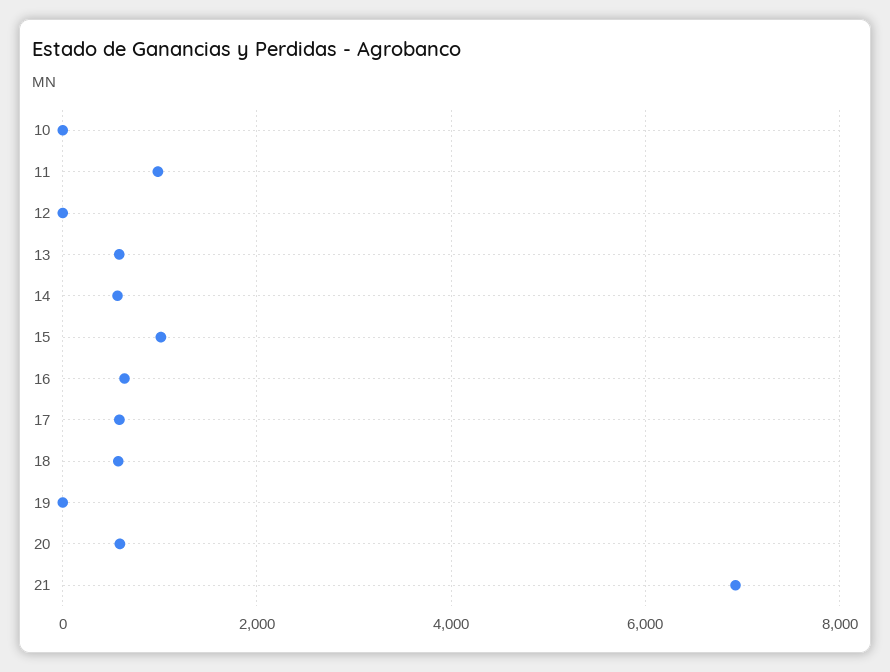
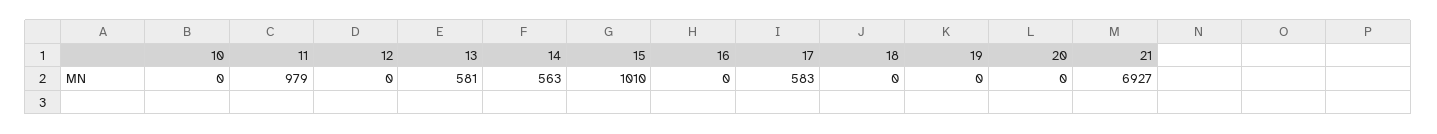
  {
    "10": 0,
    "11": 979,
    "12": 0,
    "13": 581,
    "14": 563,
    "15": 1010,
-   "16": 600,
+   "16": 0,
    "17": 583,
-   "18": 600,
+   "18": 0,
    "19": 0,
-   "20": 600,
+   "20": 0,
    "21": 6927
  }

